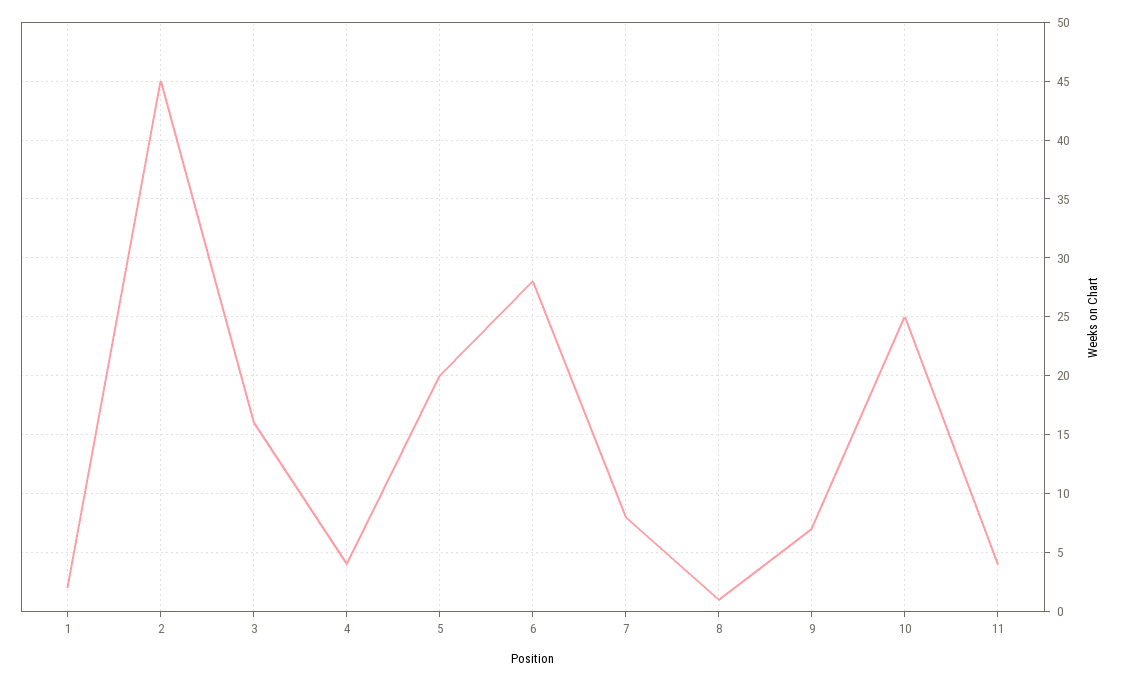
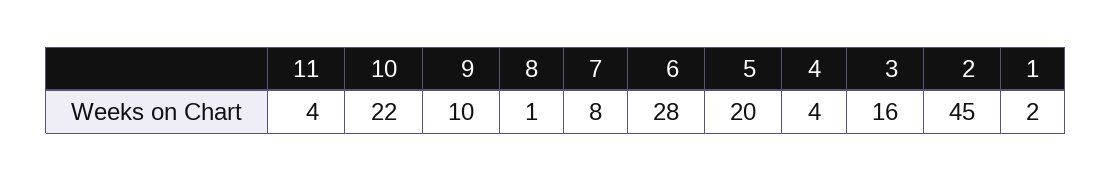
  {
    "1": 2,
    "2": 45,
    "3": 16,
    "4": 4,
    "5": 20,
    "6": 28,
    "7": 8,
    "8": 1,
-   "9": 7,
+   "9": 10,
-   "10": 25,
+   "10": 22,
    "11": 4
  }

